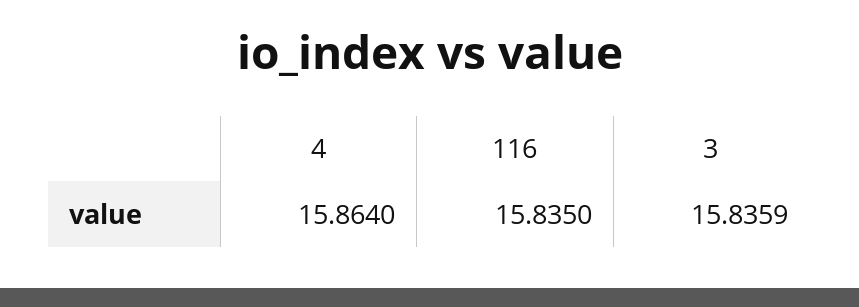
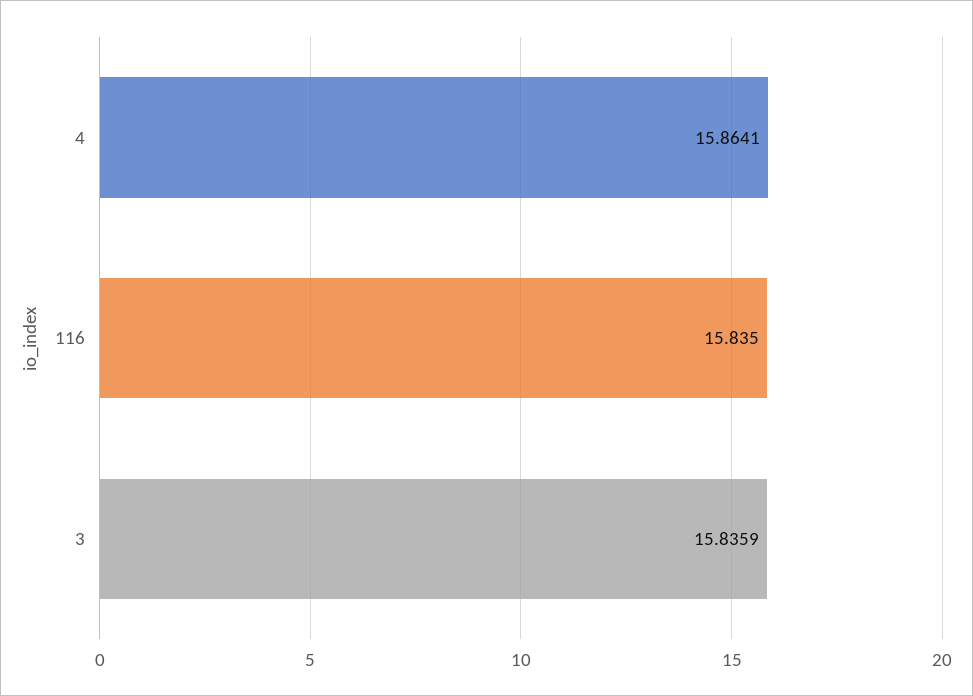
  {
-   "4": 15.864,
+   "4": 15.8641,
    "116": 15.835,
    "3": 15.8359
  }

